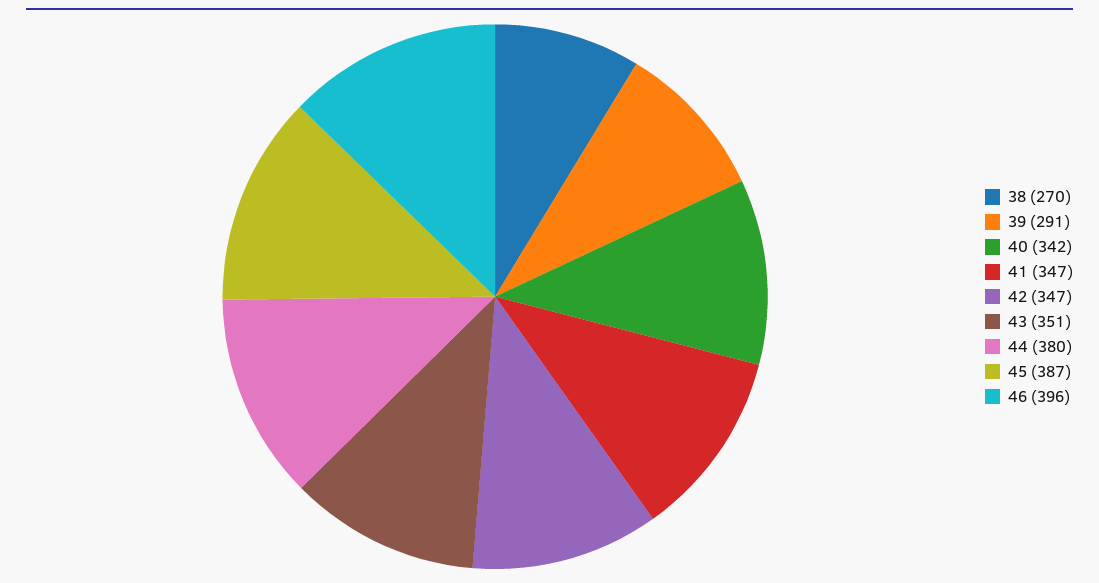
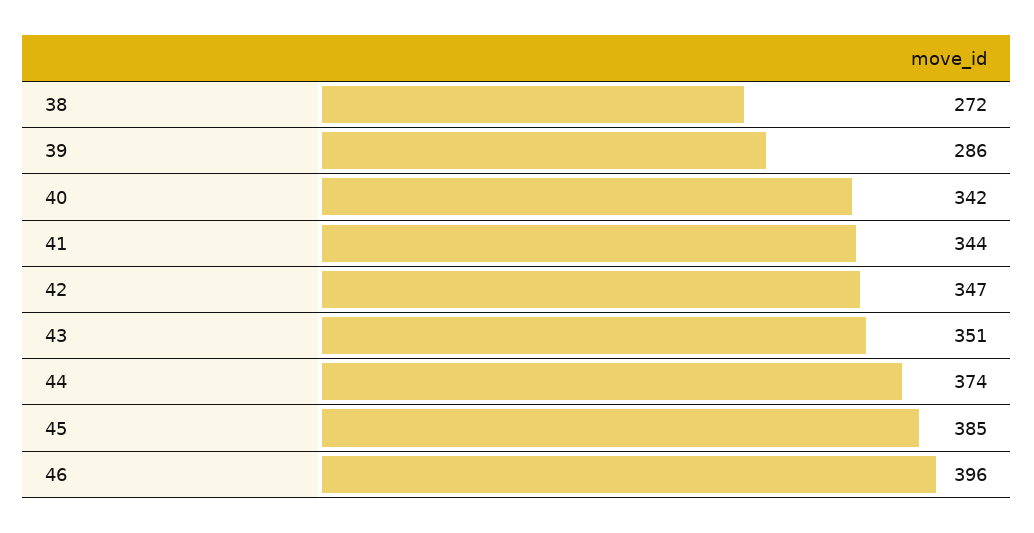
  {
-   "38": 270,
+   "38": 272,
-   "39": 291,
+   "39": 286,
    "40": 342,
-   "41": 347,
+   "41": 344,
    "42": 347,
    "43": 351,
-   "44": 380,
+   "44": 374,
-   "45": 387,
+   "45": 385,
    "46": 396
  }

